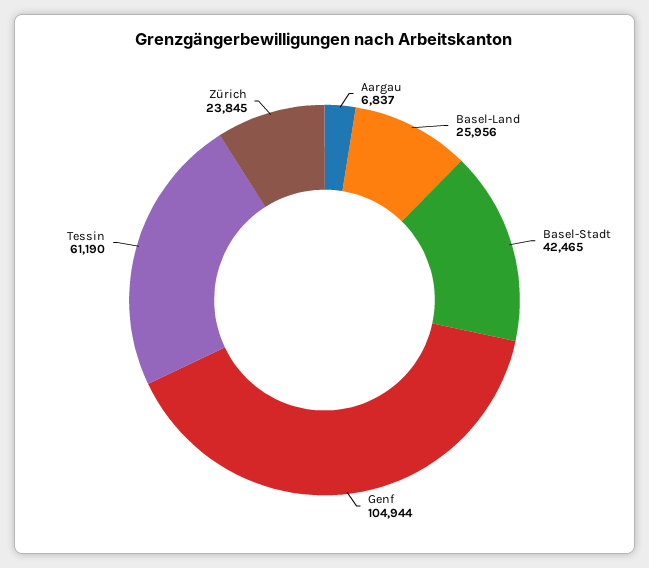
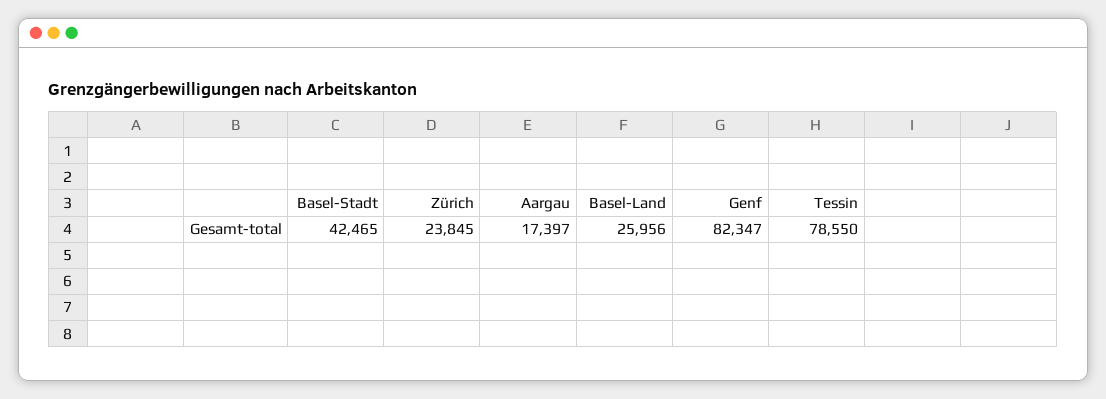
  {
-   "Aargau": 6837,
+   "Aargau": 17397,
    "Basel-Land": 25956,
    "Basel-Stadt": 42465,
-   "Genf": 104944,
+   "Genf": 82347,
-   "Tessin": 61190,
+   "Tessin": 78550,
    "Zürich": 23845
  }

